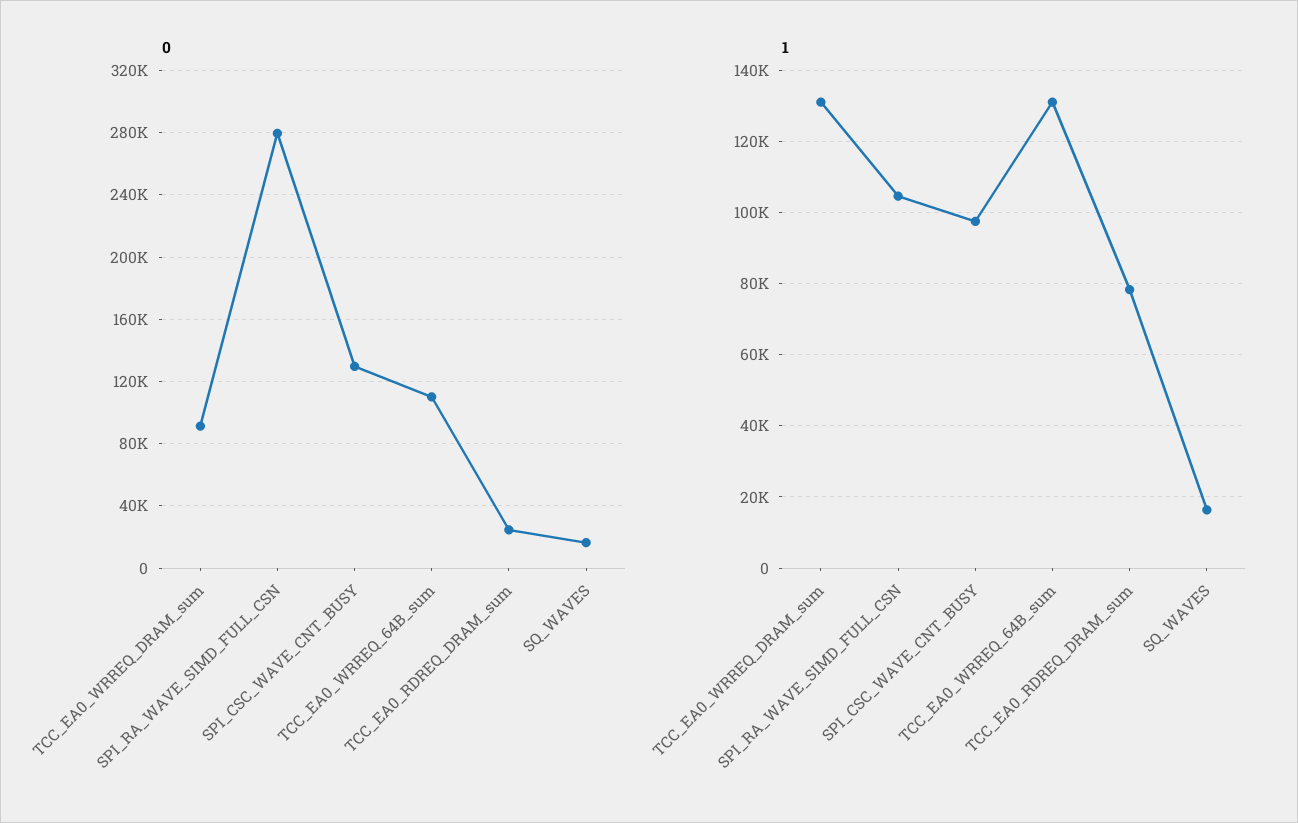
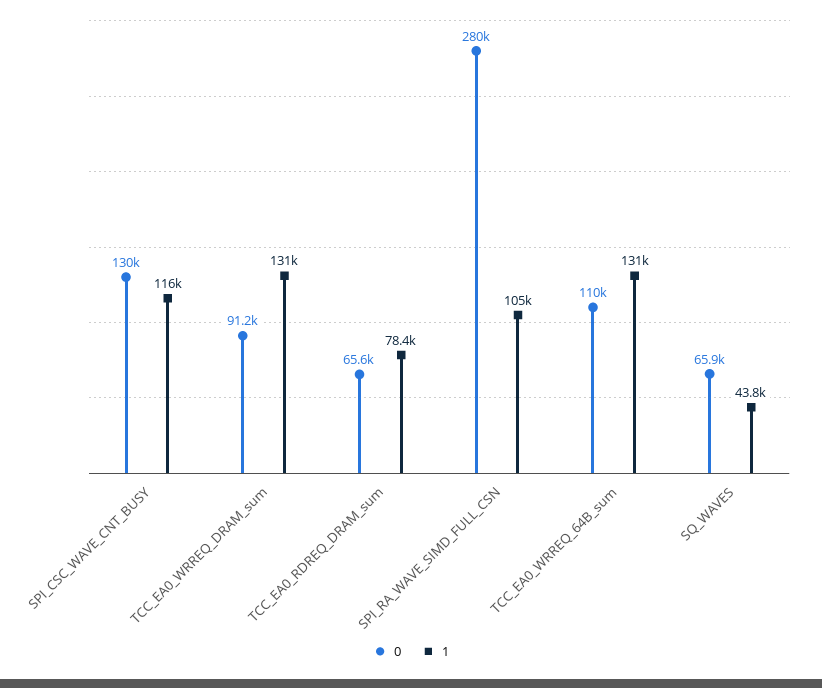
  {
    "0": {
      "TCC_EA0_WRREQ_DRAM_sum": 91200,
      "SPI_RA_WAVE_SIMD_FULL_CSN": 280000,
      "SPI_CSC_WAVE_CNT_BUSY": 130000,
      "TCC_EA0_WRREQ_64B_sum": 110000,
-     "TCC_EA0_RDREQ_DRAM_sum": 25000,
+     "TCC_EA0_RDREQ_DRAM_sum": 65600,
-     "SQ_WAVES": 15000
+     "SQ_WAVES": 65900
    },
    "1": {
      "TCC_EA0_WRREQ_DRAM_sum": 131000,
      "SPI_RA_WAVE_SIMD_FULL_CSN": 105000,
-     "SPI_CSC_WAVE_CNT_BUSY": 98000,
+     "SPI_CSC_WAVE_CNT_BUSY": 116000,
      "TCC_EA0_WRREQ_64B_sum": 131000,
      "TCC_EA0_RDREQ_DRAM_sum": 78400,
-     "SQ_WAVES": 16000
+     "SQ_WAVES": 43800
    }
  }

